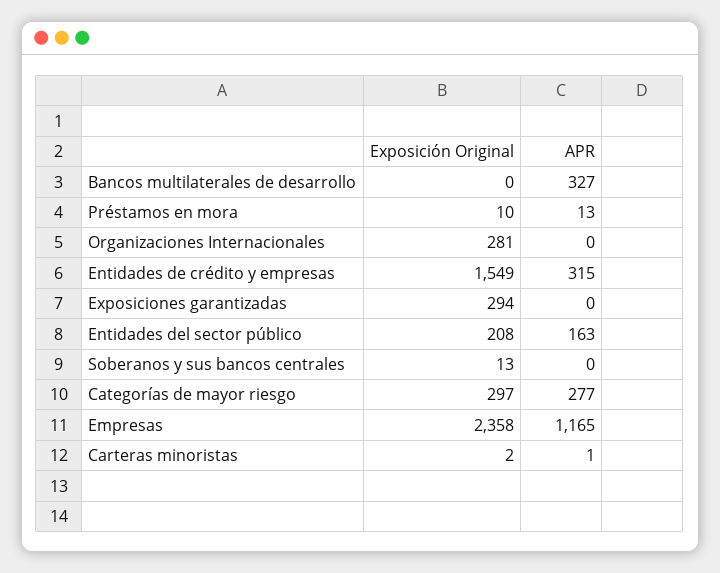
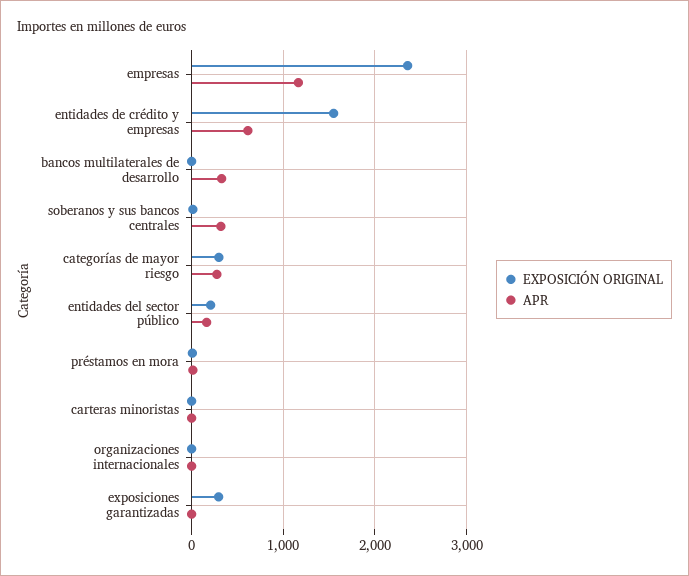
  {
    "Exposición Original": {
      "Bancos multilaterales de desarrollo": 0,
      "Préstamos en mora": 10,
-     "Organizaciones Internacionales": 281,
+     "Organizaciones Internacionales": 0,
      "Entidades de crédito y empresas": 1549,
      "Exposiciones garantizadas": 294,
      "Entidades del sector público": 208,
      "Soberanos y sus bancos centrales": 13,
      "Categorías de mayor riesgo": 297,
      "Empresas": 2358,
      "Carteras minoristas": 2
    },
    "APR": {
      "Bancos multilaterales de desarrollo": 327,
      "Préstamos en mora": 13,
      "Organizaciones Internacionales": 0,
-     "Entidades de crédito y empresas": 315,
+     "Entidades de crédito y empresas": 600,
      "Exposiciones garantizadas": 0,
      "Entidades del sector público": 163,
-     "Soberanos y sus bancos centrales": 0,
+     "Soberanos y sus bancos centrales": 300,
      "Categorías de mayor riesgo": 277,
      "Empresas": 1165,
      "Carteras minoristas": 1
    }
  }

